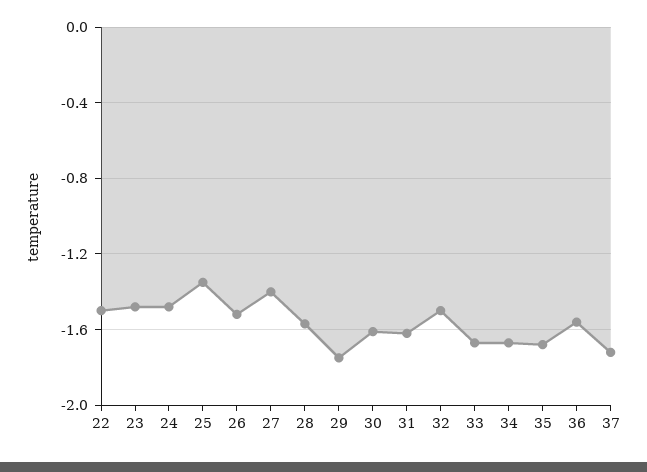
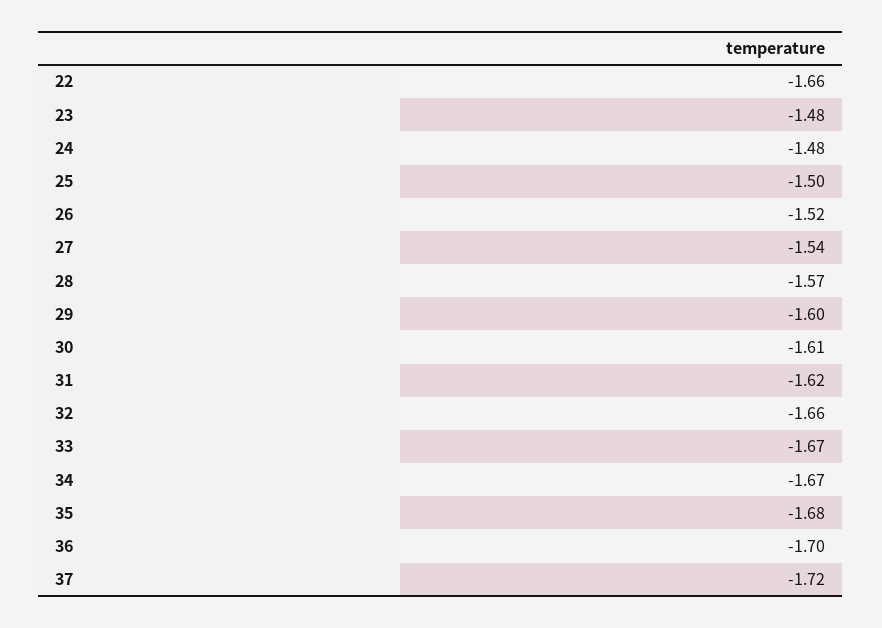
  {
-   "22": -1.5,
+   "22": -1.66,
    "23": -1.48,
    "24": -1.48,
-   "25": -1.35,
+   "25": -1.5,
    "26": -1.52,
-   "27": -1.4,
+   "27": -1.54,
    "28": -1.57,
-   "29": -1.75,
+   "29": -1.6,
    "30": -1.61,
    "31": -1.62,
-   "32": -1.5,
+   "32": -1.66,
    "33": -1.67,
    "34": -1.67,
    "35": -1.68,
-   "36": -1.55,
+   "36": -1.7,
    "37": -1.72
  }

